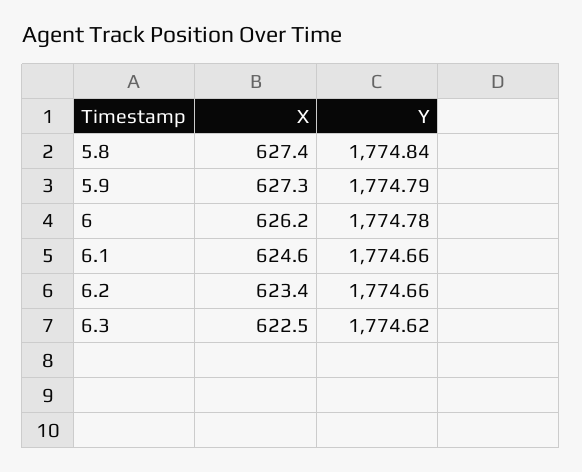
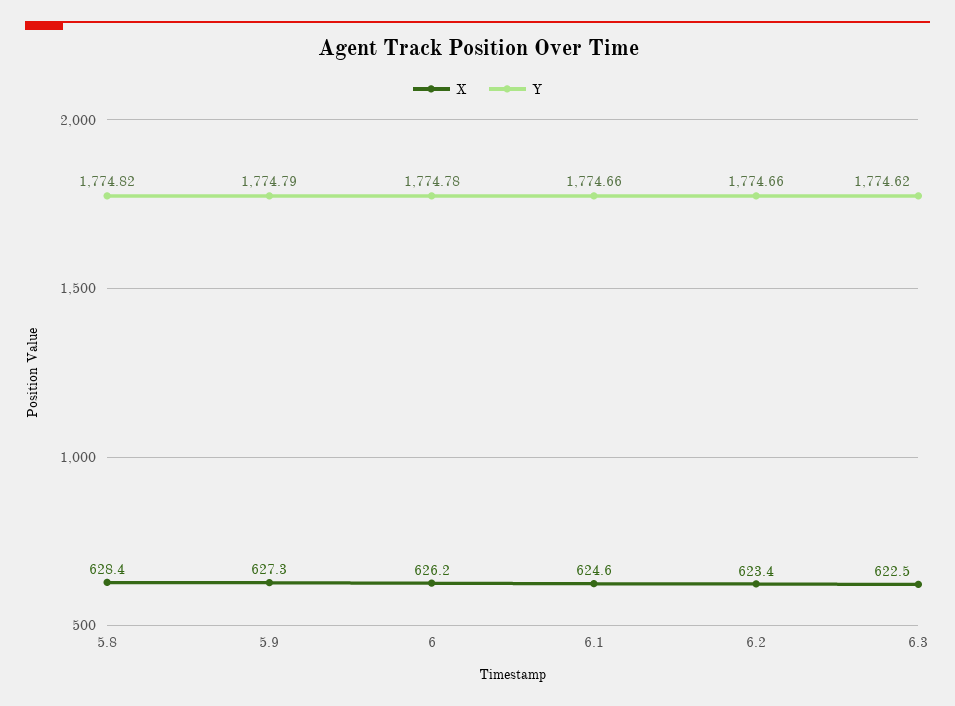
  {
    "X": {
-     "5.8": 627.4,
+     "5.8": 628.4,
      "5.9": 627.3,
      "6": 626.2,
      "6.1": 624.6,
      "6.2": 623.4,
      "6.3": 622.5
    },
    "Y": {
-     "5.8": 1774.84,
+     "5.8": 1774.82,
      "5.9": 1774.79,
      "6": 1774.78,
      "6.1": 1774.66,
      "6.2": 1774.66,
      "6.3": 1774.62
    }
  }

